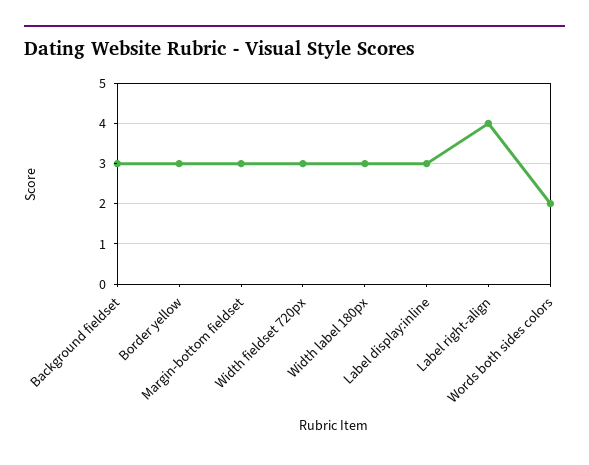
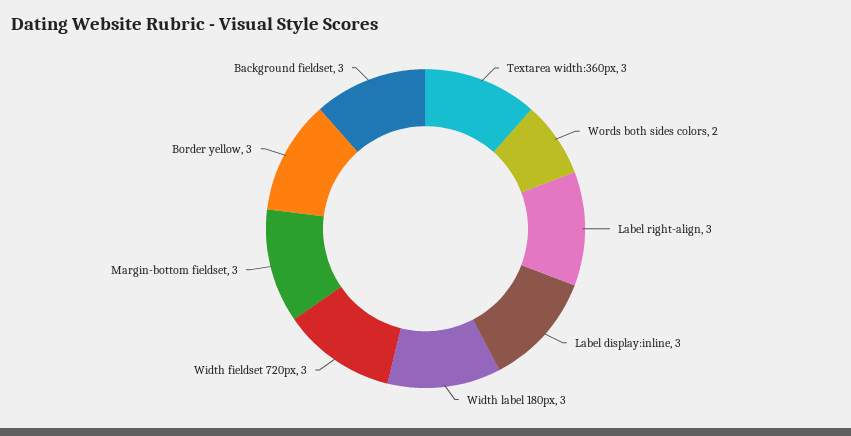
  {
    "Background fieldset": 3,
    "Border yellow": 3,
    "Margin-bottom fieldset": 3,
    "Width fieldset 720px": 3,
    "Width label 180px": 3,
    "Label display:inline": 3,
-   "Label right-align": 4,
+   "Label right-align": 3,
-   "Words both sides colors": 2
+   "Words both sides colors": 2,
+   "Textarea width:360px": 3
  }

